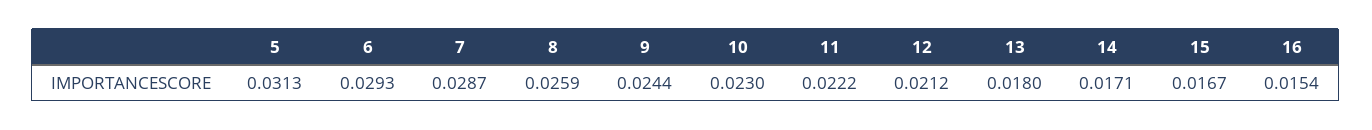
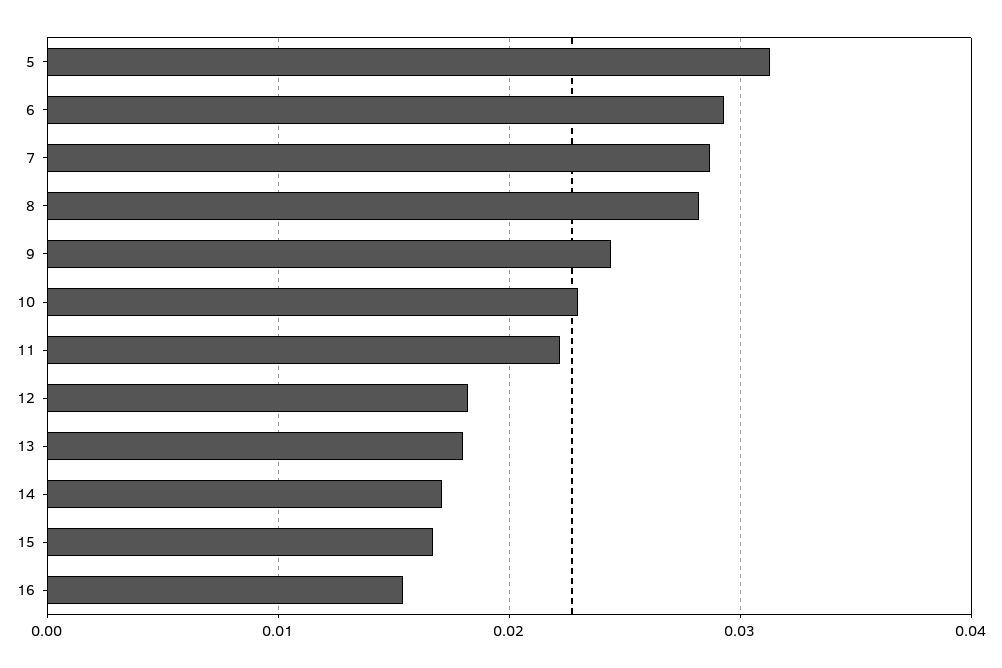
  {
    "5": 0.0313,
    "6": 0.0293,
    "7": 0.0287,
-   "8": 0.0259,
+   "8": 0.028,
    "9": 0.0244,
    "10": 0.023,
    "11": 0.0222,
-   "12": 0.0212,
+   "12": 0.018,
    "13": 0.018,
    "14": 0.0171,
    "15": 0.0167,
    "16": 0.0154
  }

